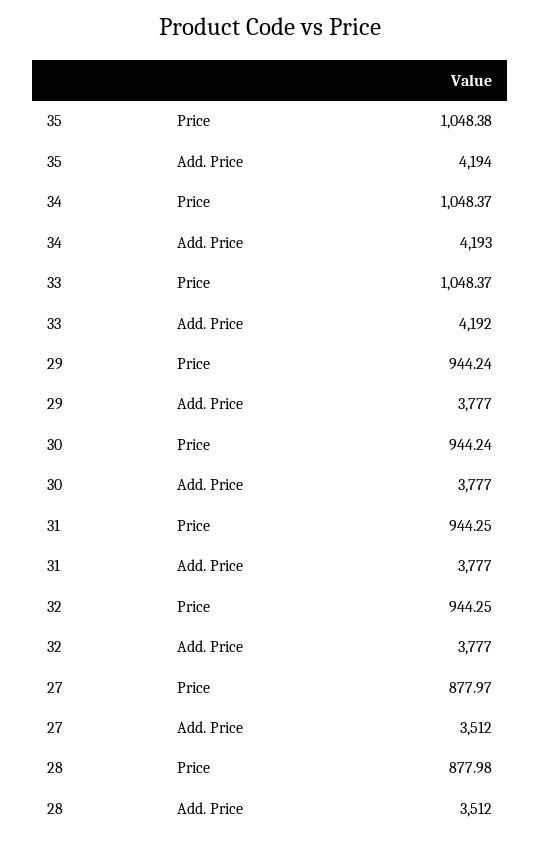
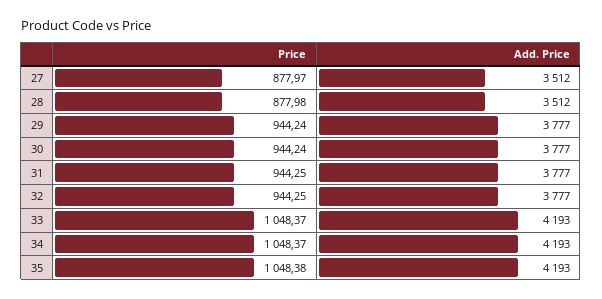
  {
    "35": {
      "Price": 1048.38,
-     "Add. Price": 4194
+     "Add. Price": 4193
    },
    "34": {
      "Price": 1048.37,
      "Add. Price": 4193
    },
    "33": {
      "Price": 1048.37,
-     "Add. Price": 4192
+     "Add. Price": 4193
    },
    "29": {
      "Price": 944.24,
      "Add. Price": 3777
    },
    "30": {
      "Price": 944.24,
      "Add. Price": 3777
    },
    "31": {
      "Price": 944.25,
      "Add. Price": 3777
    },
    "32": {
      "Price": 944.25,
      "Add. Price": 3777
    },
    "27": {
      "Price": 877.97,
      "Add. Price": 3512
    },
    "28": {
      "Price": 877.98,
      "Add. Price": 3512
    }
  }

